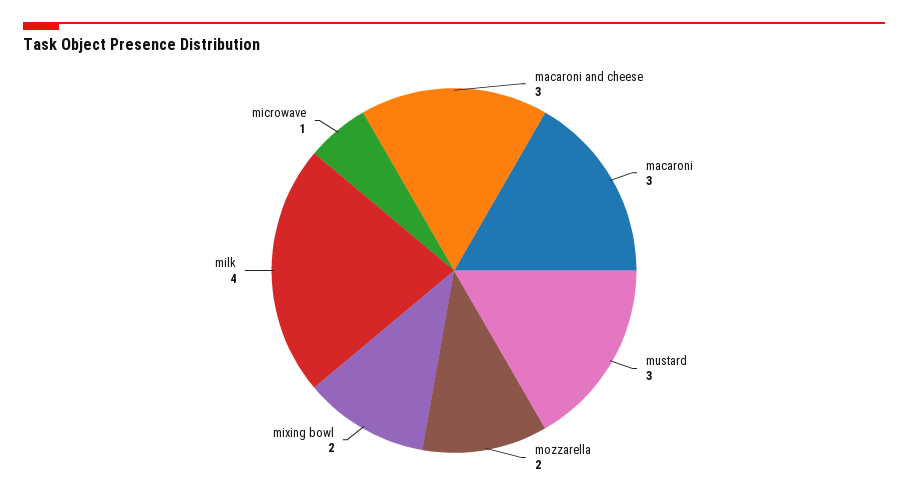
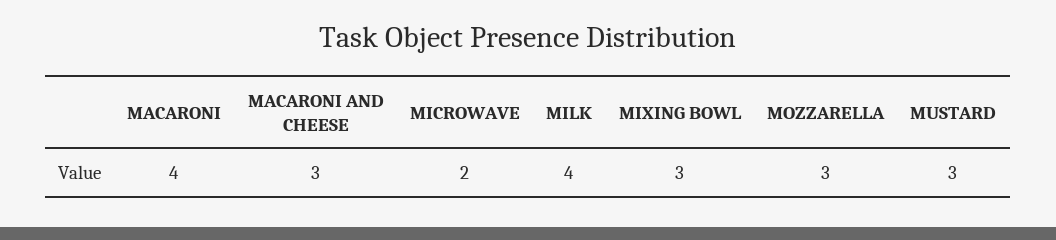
  {
    "macaroni and cheese": 3,
-   "macaroni": 3,
+   "macaroni": 4,
    "mustard": 3,
-   "mozzarella": 2,
+   "mozzarella": 3,
-   "mixing bowl": 2,
+   "mixing bowl": 3,
    "milk": 4,
-   "microwave": 1
+   "microwave": 2
  }

